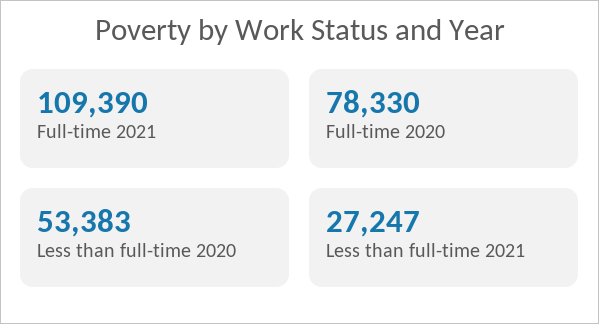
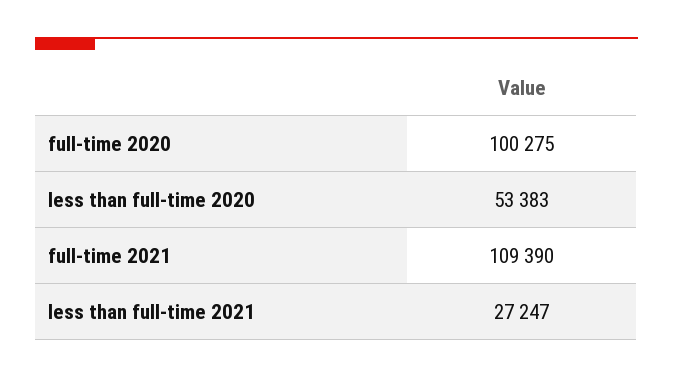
  {
    "Full-time 2021": 109390,
-   "Full-time 2020": 78330,
+   "Full-time 2020": 100275,
    "Less than full-time 2020": 53383,
    "Less than full-time 2021": 27247
  }

